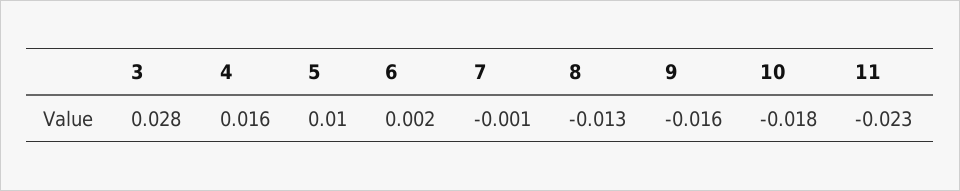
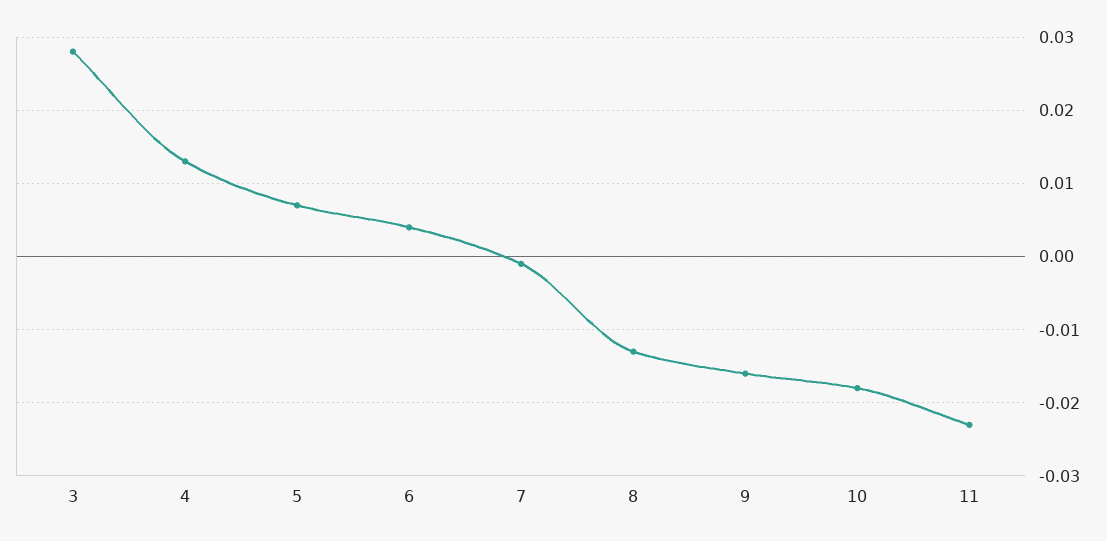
  {
    "3": 0.028,
-   "4": 0.016,
+   "4": 0.013,
-   "5": 0.01,
+   "5": 0.007,
-   "6": 0.002,
+   "6": 0.004,
    "7": -0.001,
    "8": -0.013,
    "9": -0.016,
    "10": -0.018,
    "11": -0.023
  }

